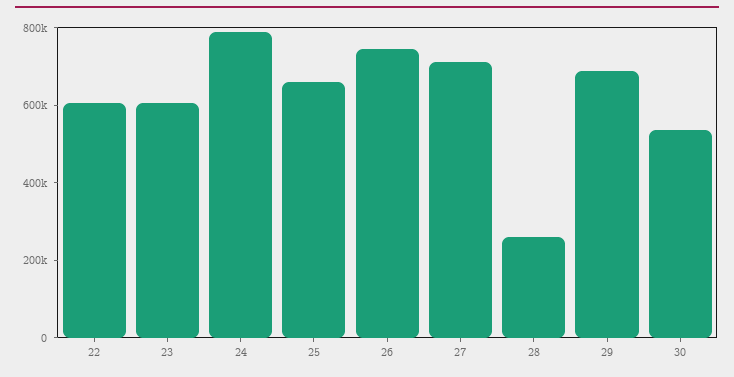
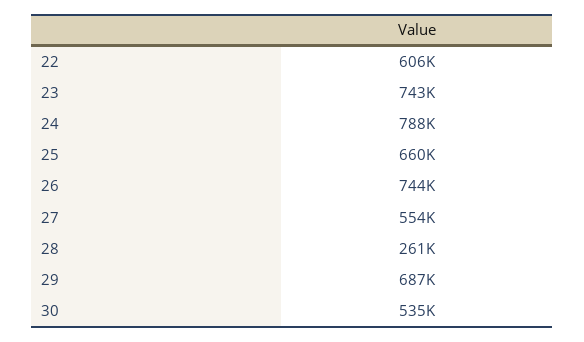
  {
    "22": 606000,
-   "23": 600000,
+   "23": 743000,
    "24": 788000,
    "25": 660000,
    "26": 744000,
-   "27": 700000,
+   "27": 554000,
    "28": 261000,
    "29": 687000,
    "30": 535000
  }

